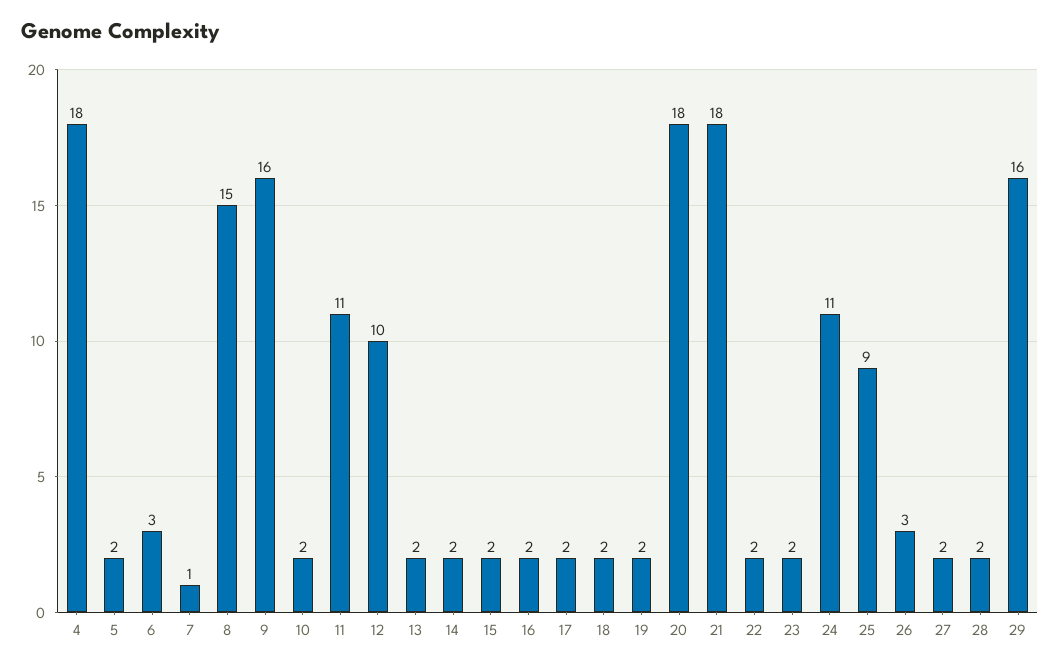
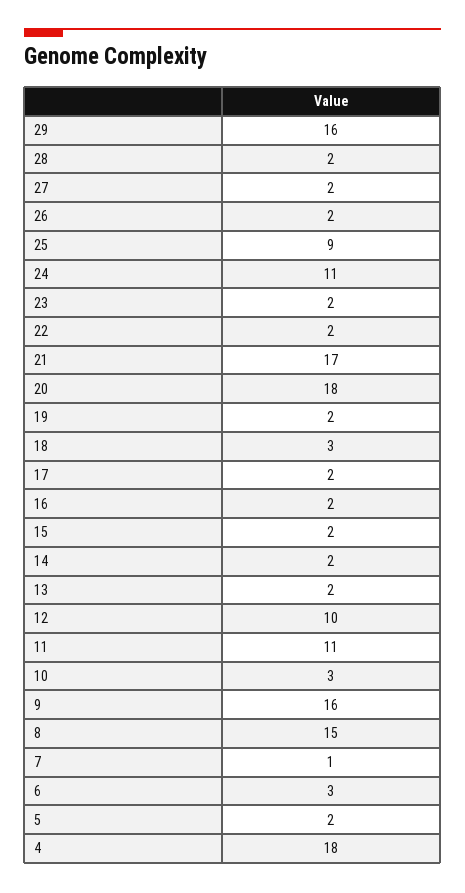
  {
    "4": 18,
    "5": 2,
    "6": 3,
    "7": 1,
    "8": 15,
    "9": 16,
-   "10": 2,
+   "10": 3,
    "11": 11,
    "12": 10,
    "13": 2,
    "14": 2,
    "15": 2,
    "16": 2,
    "17": 2,
-   "18": 2,
+   "18": 3,
    "19": 2,
    "20": 18,
-   "21": 18,
+   "21": 17,
    "22": 2,
    "23": 2,
    "24": 11,
    "25": 9,
-   "26": 3,
+   "26": 2,
    "27": 2,
    "28": 2,
    "29": 16
  }

